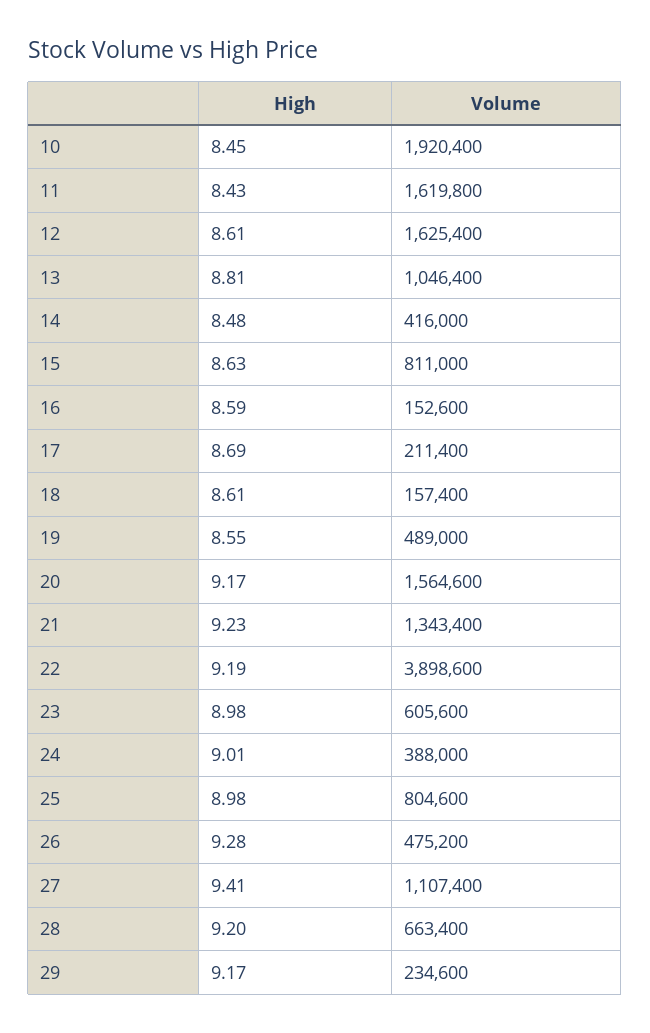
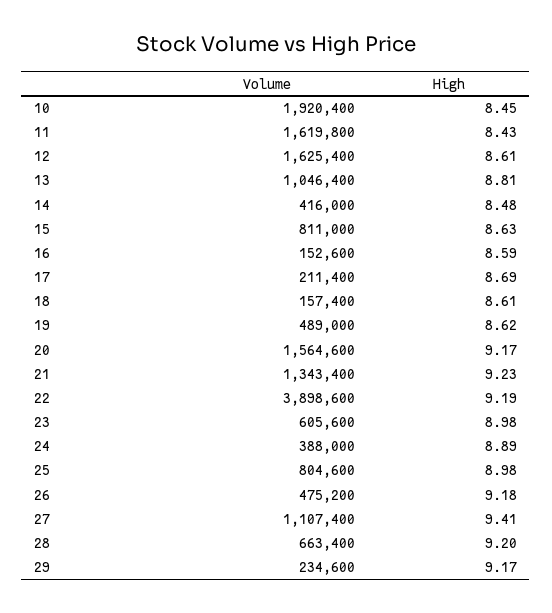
  {
    "High": {
      "10": 8.45,
      "11": 8.43,
      "12": 8.61,
      "13": 8.81,
      "14": 8.48,
      "15": 8.63,
      "16": 8.59,
      "17": 8.69,
      "18": 8.61,
-     "19": 8.55,
+     "19": 8.62,
      "20": 9.17,
      "21": 9.23,
      "22": 9.19,
      "23": 8.98,
-     "24": 9.01,
+     "24": 8.89,
      "25": 8.98,
-     "26": 9.28,
+     "26": 9.18,
      "27": 9.41,
      "28": 9.2,
      "29": 9.17
    },
    "Volume": {
      "10": 1920400,
      "11": 1619800,
      "12": 1625400,
      "13": 1046400,
      "14": 416000,
      "15": 811000,
      "16": 152600,
      "17": 211400,
      "18": 157400,
      "19": 489000,
      "20": 1564600,
      "21": 1343400,
      "22": 3898600,
      "23": 605600,
      "24": 388000,
      "25": 804600,
      "26": 475200,
      "27": 1107400,
      "28": 663400,
      "29": 234600
    }
  }

